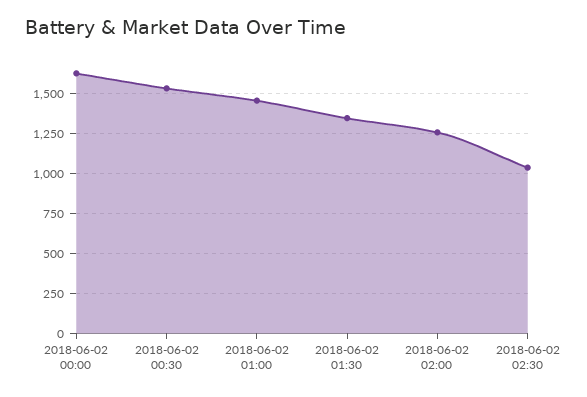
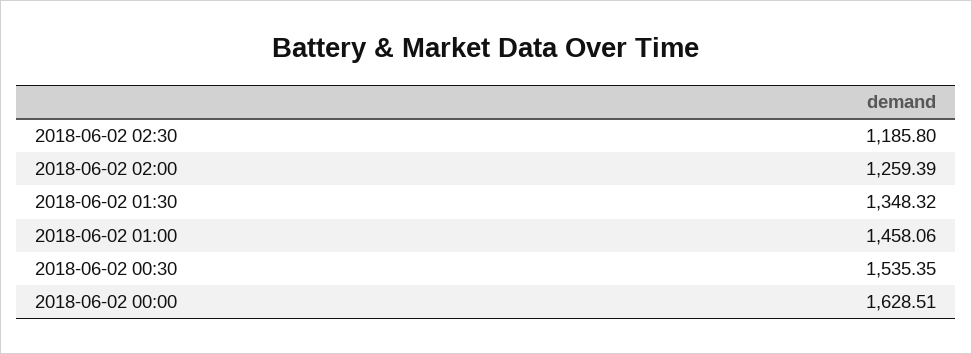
  {
    "2018-06-02 00:00": 1628.51,
    "2018-06-02 00:30": 1535.35,
    "2018-06-02 01:00": 1458.06,
    "2018-06-02 01:30": 1348.32,
    "2018-06-02 02:00": 1259.39,
-   "2018-06-02 02:30": 1050
+   "2018-06-02 02:30": 1185.8
  }

